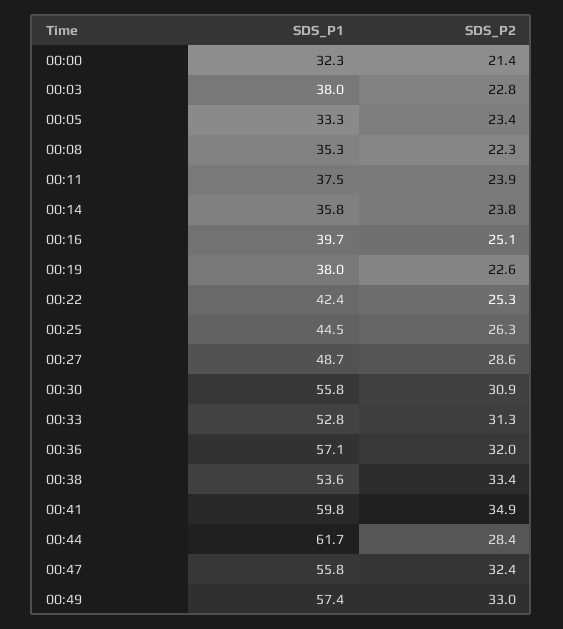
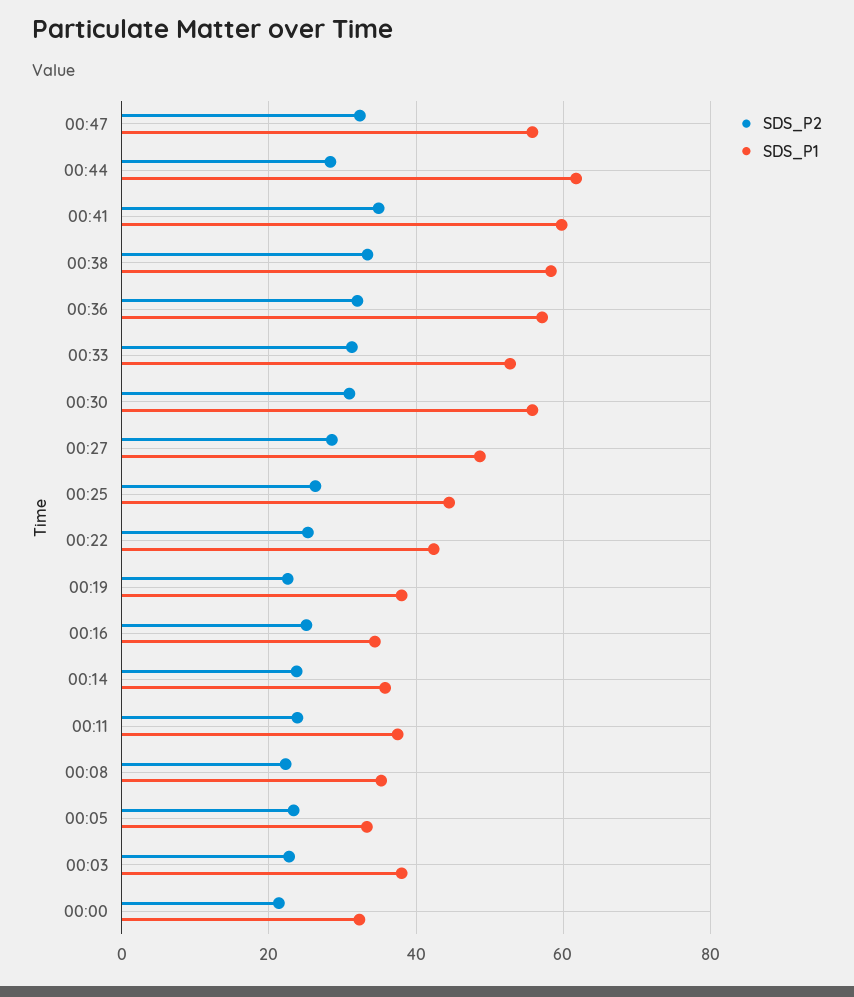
  {
    "SDS_P1": {
      "00:00": 32.3,
      "00:03": 38,
      "00:05": 33.3,
      "00:08": 35.3,
      "00:11": 37.5,
      "00:14": 35.8,
-     "00:16": 39.7,
+     "00:16": 34,
      "00:19": 38,
      "00:22": 42.4,
      "00:25": 44.5,
      "00:27": 48.7,
      "00:30": 55.8,
      "00:33": 52.8,
      "00:36": 57.1,
-     "00:38": 53.6,
+     "00:38": 58,
      "00:41": 59.8,
      "00:44": 61.7,
-     "00:47": 55.8,
+     "00:47": 55.8
-     "00:49": 57.4
    },
    "SDS_P2": {
      "00:00": 21.4,
      "00:03": 22.8,
      "00:05": 23.4,
      "00:08": 22.3,
      "00:11": 23.9,
      "00:14": 23.8,
      "00:16": 25.1,
      "00:19": 22.6,
      "00:22": 25.3,
      "00:25": 26.3,
      "00:27": 28.6,
      "00:30": 30.9,
      "00:33": 31.3,
      "00:36": 32,
      "00:38": 33.4,
      "00:41": 34.9,
      "00:44": 28.4,
-     "00:47": 32.4,
+     "00:47": 32.4
-     "00:49": 33
    }
  }

